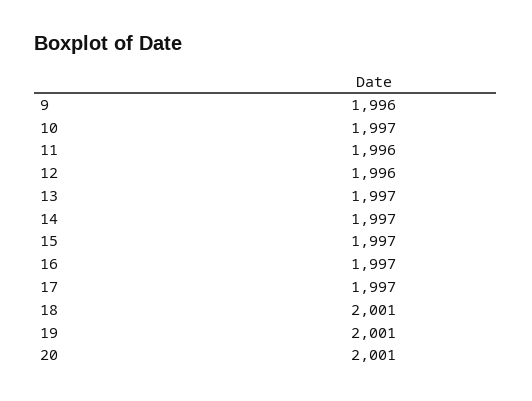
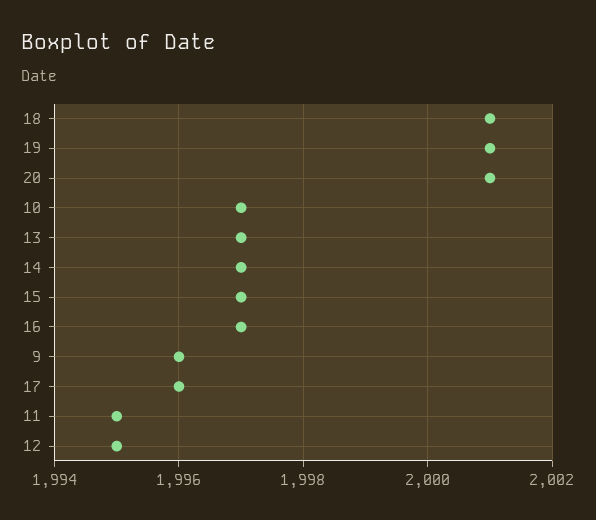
  {
    "9": 1996,
    "10": 1997,
-   "11": 1996,
+   "11": 1995,
-   "12": 1996,
+   "12": 1995,
    "13": 1997,
    "14": 1997,
    "15": 1997,
    "16": 1997,
-   "17": 1997,
+   "17": 1996,
    "18": 2001,
    "19": 2001,
    "20": 2001
  }

